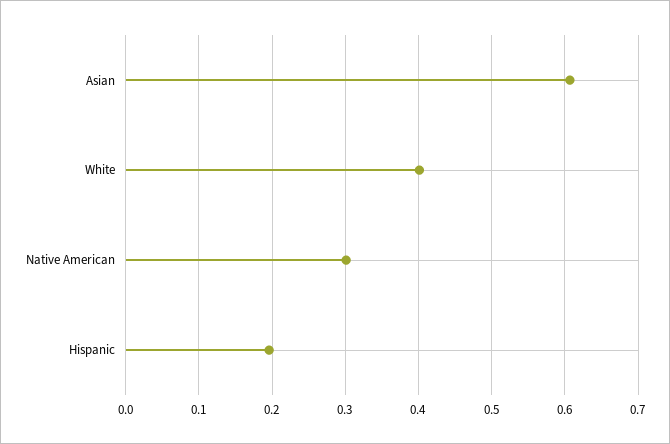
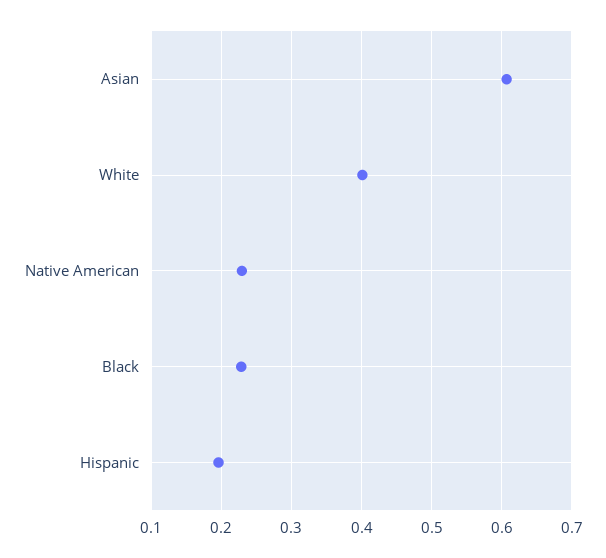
  {
    "Asian": 0.61,
    "White": 0.4,
-   "Native American": 0.3,
+   "Native American": 0.23,
-   "Hispanic": 0.2
+   "Hispanic": 0.2,
+   "Black": 0.23
  }

